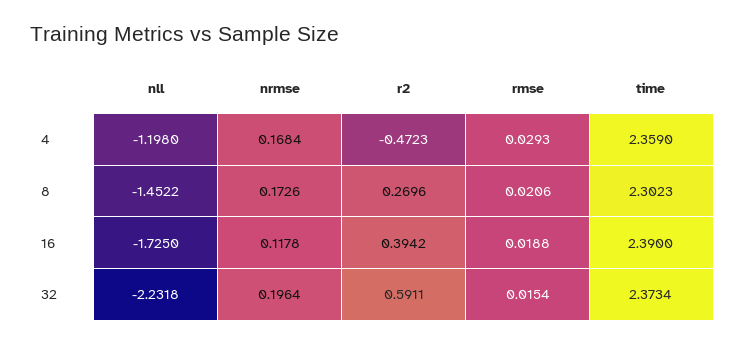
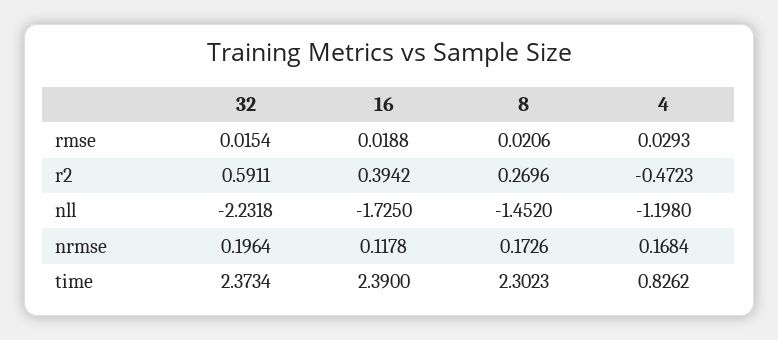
  {
    "nll": {
      "4": -1.198,
-     "8": -1.4522,
+     "8": -1.452,
      "16": -1.725,
      "32": -2.2318
    },
    "nrmse": {
      "4": 0.1684,
      "8": 0.1726,
      "16": 0.1178,
      "32": 0.1964
    },
    "r2": {
      "4": -0.4723,
      "8": 0.2696,
      "16": 0.3942,
      "32": 0.5911
    },
    "rmse": {
      "4": 0.0293,
      "8": 0.0206,
      "16": 0.0188,
      "32": 0.0154
    },
    "time": {
-     "4": 2.359,
+     "4": 0.8262,
      "8": 2.3023,
      "16": 2.39,
      "32": 2.3734
    }
  }

